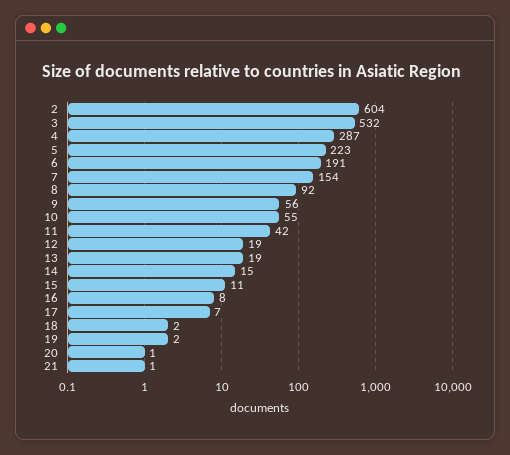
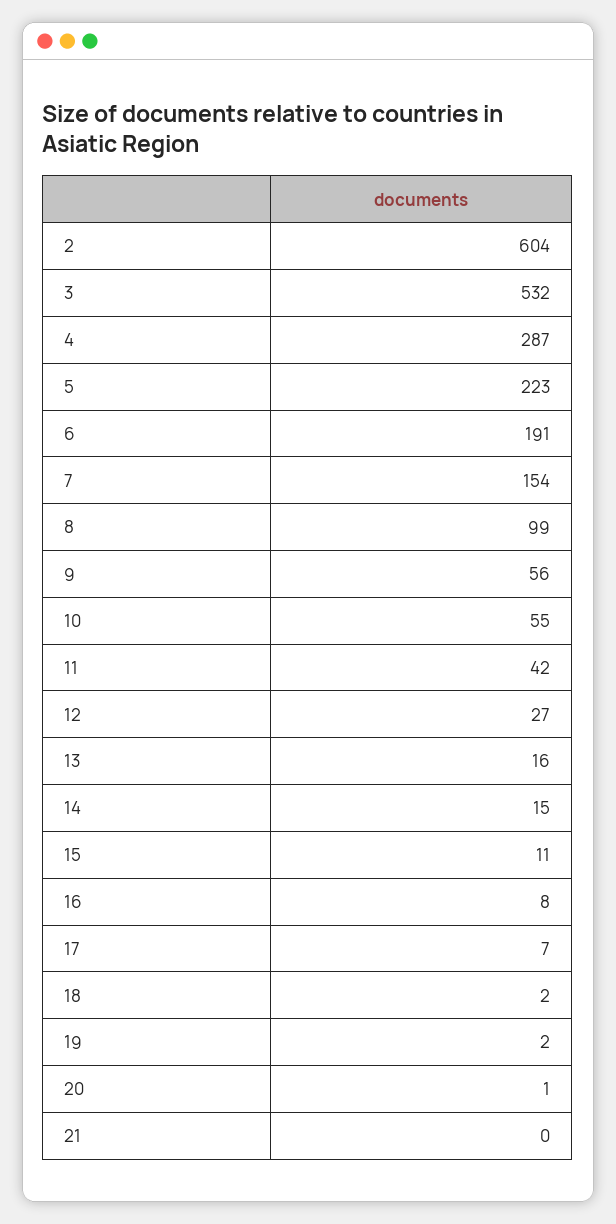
  {
    "2": 604,
    "3": 532,
    "4": 287,
    "5": 223,
    "6": 191,
    "7": 154,
-   "8": 92,
+   "8": 99,
    "9": 56,
    "10": 55,
    "11": 42,
-   "12": 19,
+   "12": 27,
-   "13": 19,
+   "13": 16,
    "14": 15,
    "15": 11,
    "16": 8,
    "17": 7,
    "18": 2,
    "19": 2,
    "20": 1,
-   "21": 1
+   "21": 0
  }

